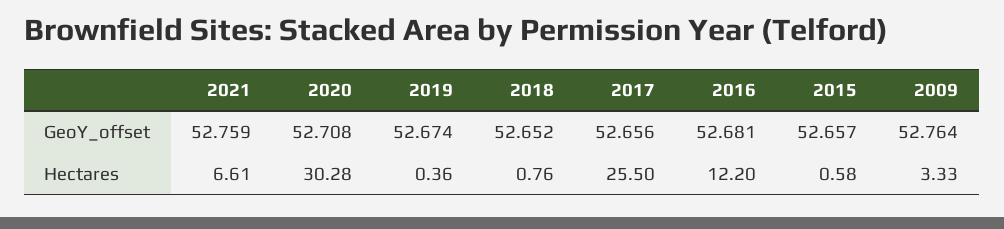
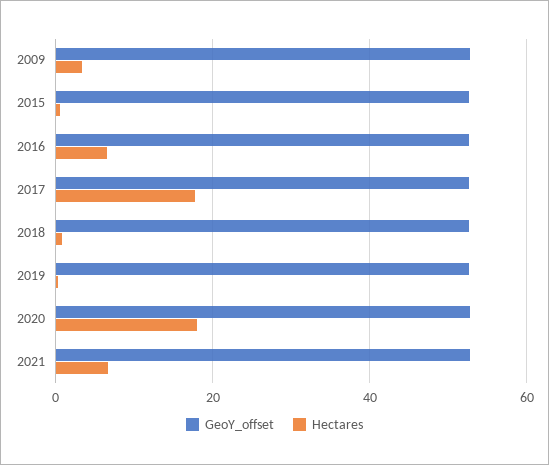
  {
    "GeoY_offset": {
      "2021": 52.759,
      "2020": 52.708,
      "2019": 52.674,
      "2018": 52.652,
      "2017": 52.656,
      "2016": 52.681,
      "2015": 52.657,
      "2009": 52.764
    },
    "Hectares": {
      "2021": 6.61,
-     "2020": 30.28,
+     "2020": 18,
      "2019": 0.36,
      "2018": 0.76,
-     "2017": 25.5,
+     "2017": 18,
-     "2016": 12.2,
+     "2016": 6,
      "2015": 0.58,
      "2009": 3.33
    }
  }

